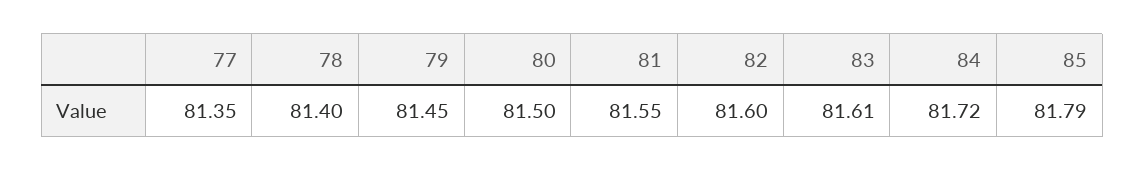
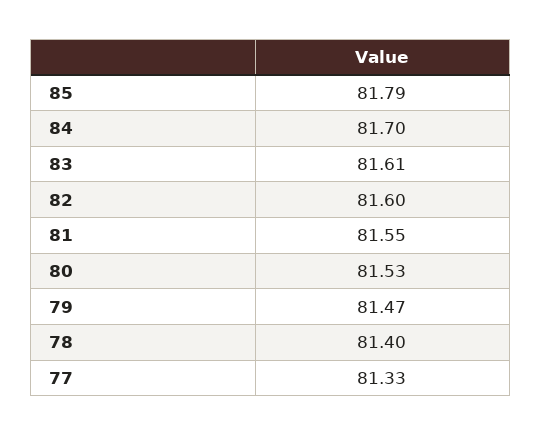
  {
-   "77": 81.35,
+   "77": 81.33,
    "78": 81.4,
-   "79": 81.45,
+   "79": 81.47,
-   "80": 81.5,
+   "80": 81.53,
    "81": 81.55,
    "82": 81.6,
    "83": 81.61,
-   "84": 81.72,
+   "84": 81.7,
    "85": 81.79
  }

